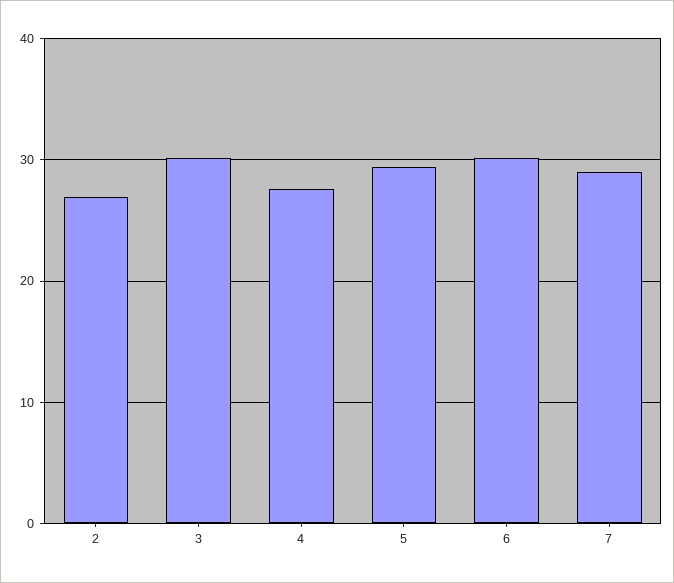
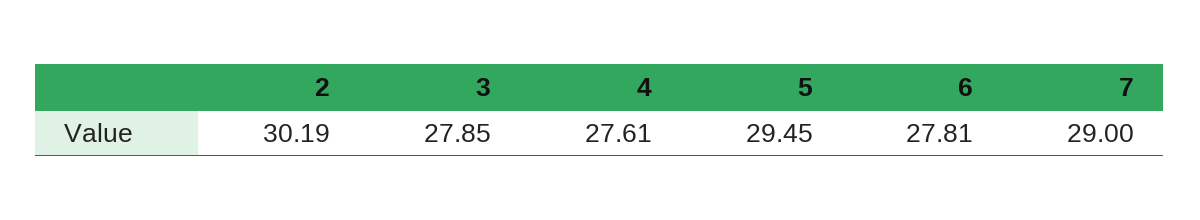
  {
-   "2": 27,
+   "2": 30.19,
-   "3": 30,
+   "3": 27.85,
    "4": 27.61,
    "5": 29.45,
-   "6": 30,
+   "6": 27.81,
    "7": 29
  }

